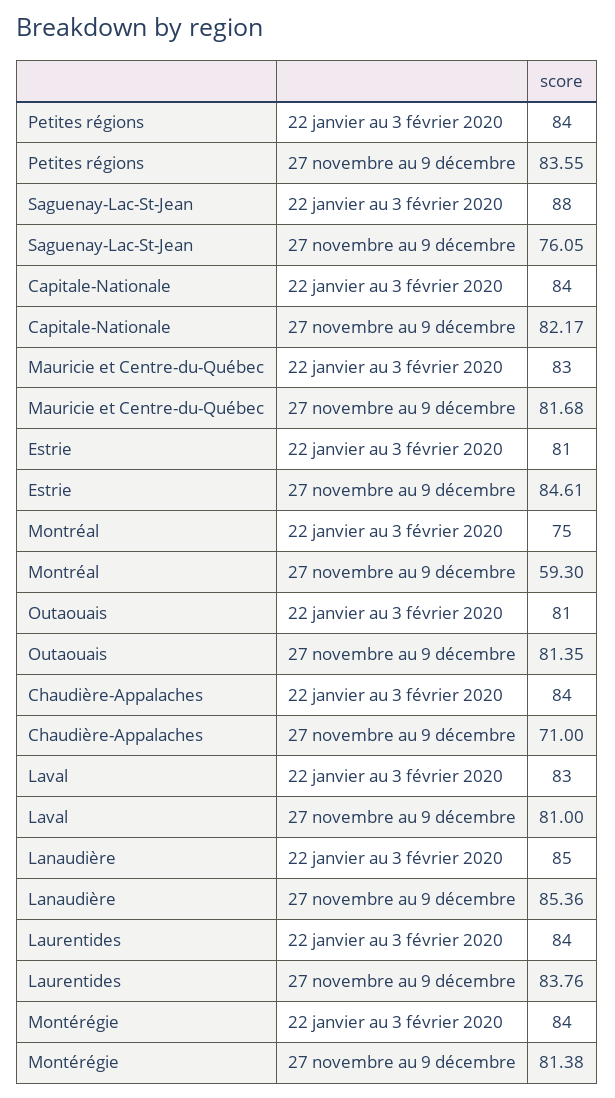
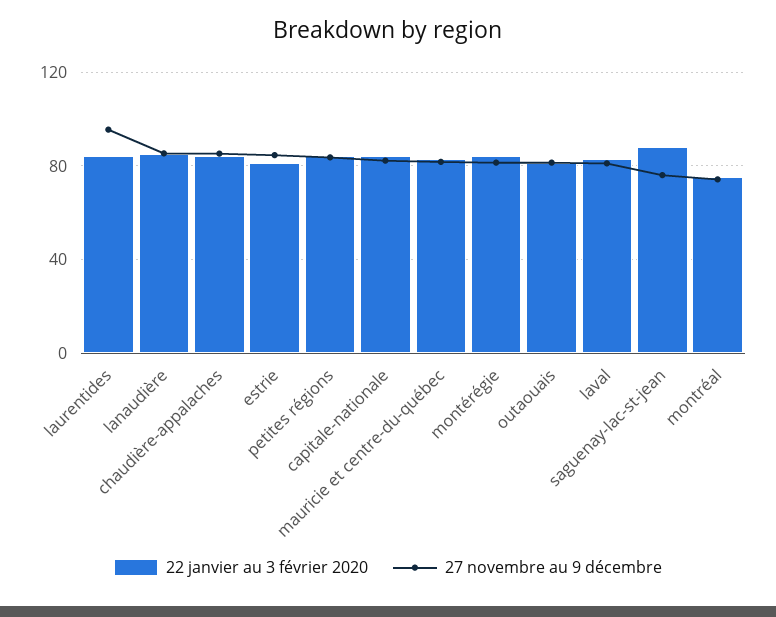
  {
    "22 janvier au 3 février 2020": {
      "Petites régions": 84,
      "Saguenay-Lac-St-Jean": 88,
      "Capitale-Nationale": 84,
      "Mauricie et Centre-du-Québec": 83,
      "Estrie": 81,
      "Montréal": 75,
      "Outaouais": 81,
      "Chaudière-Appalaches": 84,
      "Laval": 83,
      "Lanaudière": 85,
      "Laurentides": 84,
      "Montérégie": 84
    },
    "27 novembre au 9 décembre": {
      "Petites régions": 83.55,
      "Saguenay-Lac-St-Jean": 76.05,
      "Capitale-Nationale": 82.17,
      "Mauricie et Centre-du-Québec": 81.68,
      "Estrie": 84.61,
-     "Montréal": 59.3,
+     "Montréal": 75,
      "Outaouais": 81.35,
-     "Chaudière-Appalaches": 71,
+     "Chaudière-Appalaches": 85,
      "Laval": 81,
      "Lanaudière": 85.36,
-     "Laurentides": 83.76,
+     "Laurentides": 95,
      "Montérégie": 81.38
    }
  }

